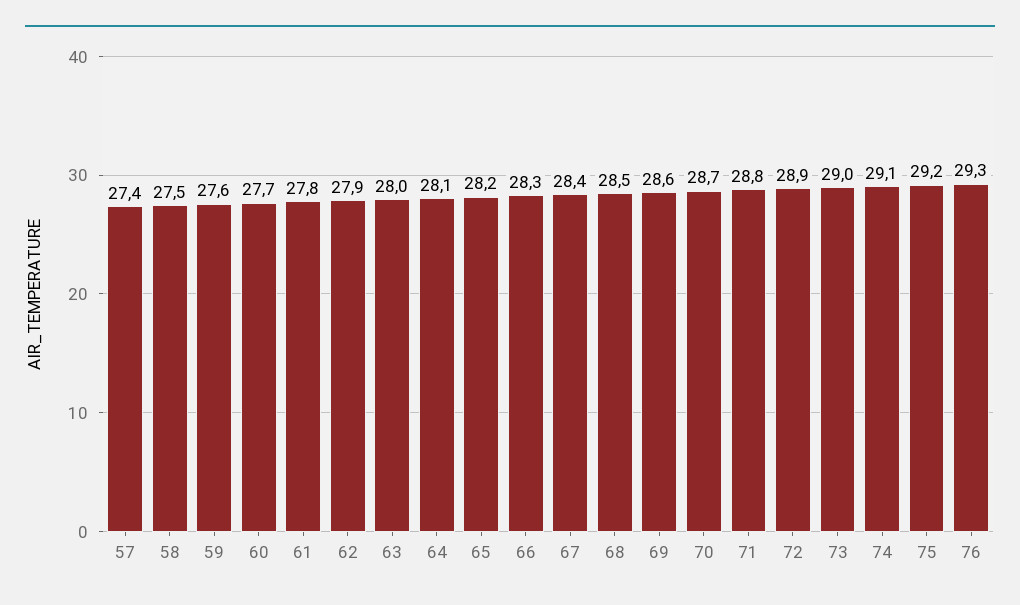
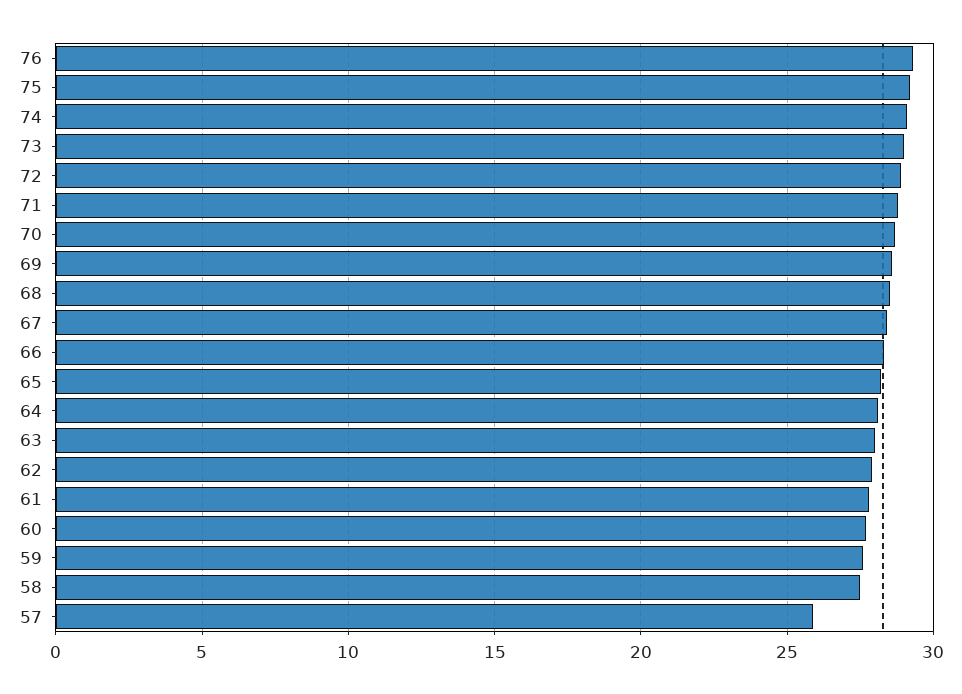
  {
-   "57": 27.4,
+   "57": 26,
    "58": 27.5,
    "59": 27.6,
    "60": 27.7,
    "61": 27.8,
    "62": 27.9,
    "63": 28,
    "64": 28.1,
    "65": 28.2,
    "66": 28.3,
    "67": 28.4,
    "68": 28.5,
    "69": 28.6,
    "70": 28.7,
    "71": 28.8,
    "72": 28.9,
    "73": 29,
    "74": 29.1,
    "75": 29.2,
    "76": 29.3
  }

